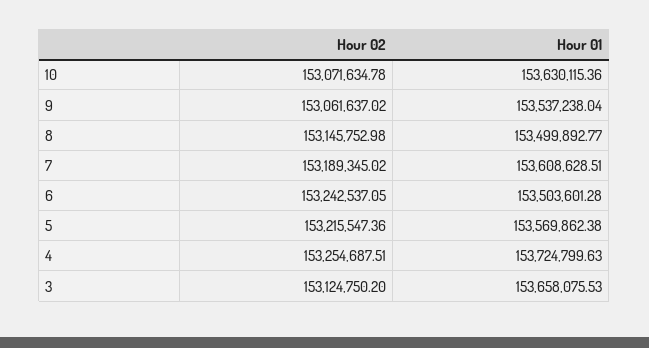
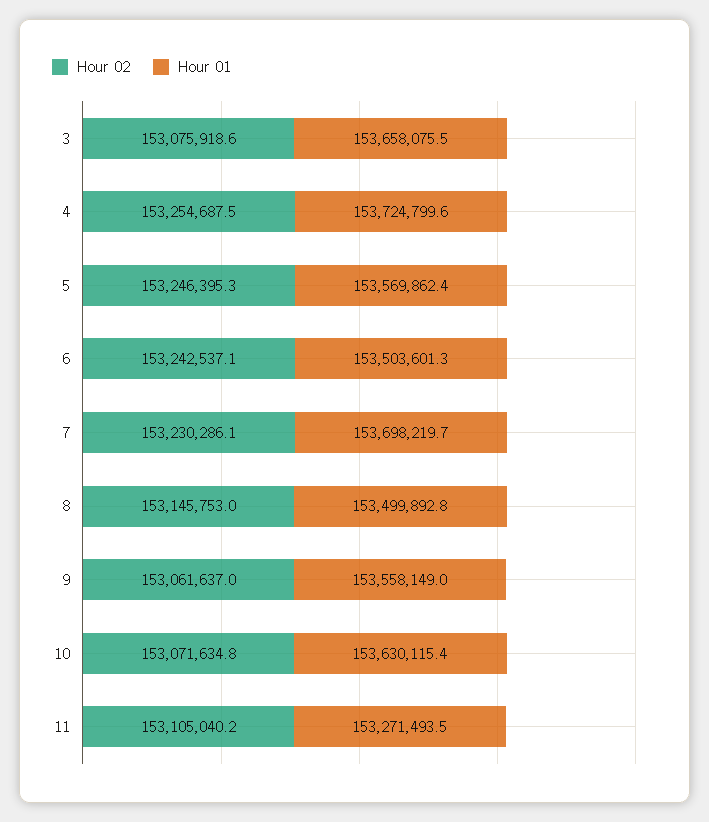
  {
    "Hour 02": {
      "10": 153071634.78,
      "9": 153061637.02,
      "8": 153145752.98,
-     "7": 153189345.02,
+     "7": 153230286.1,
      "6": 153242537.05,
-     "5": 153215547.36,
+     "5": 153246395.3,
      "4": 153254687.51,
-     "3": 153124750.2
+     "3": 153075918.6,
+     "11": 153105040.2
    },
    "Hour 01": {
      "10": 153630115.36,
-     "9": 153537238.04,
+     "9": 153558149,
      "8": 153499892.77,
-     "7": 153608628.51,
+     "7": 153698219.7,
      "6": 153503601.28,
      "5": 153569862.38,
      "4": 153724799.63,
-     "3": 153658075.53
+     "3": 153658075.53,
+     "11": 153271493.5
    }
  }

